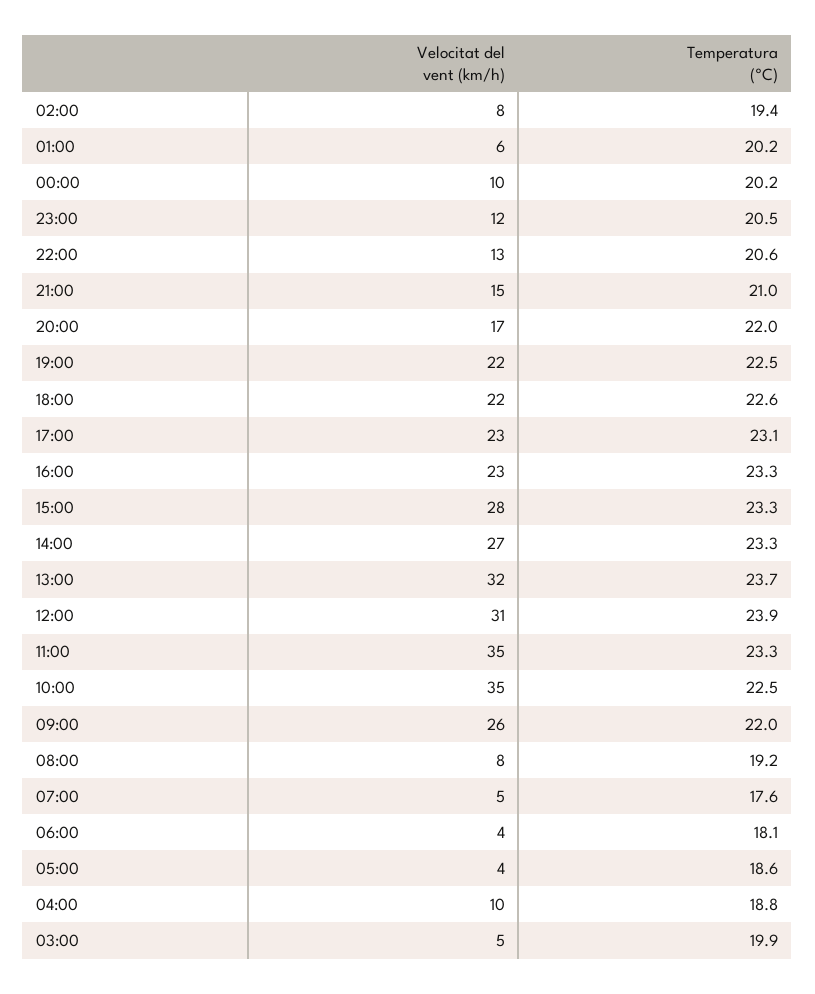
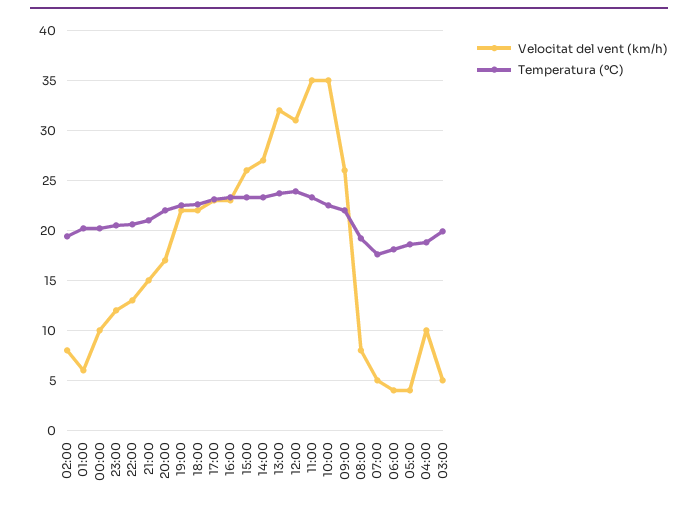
  {
    "Velocitat del vent (km/h)": {
      "02:00": 8,
      "01:00": 6,
      "00:00": 10,
      "23:00": 12,
      "22:00": 13,
      "21:00": 15,
      "20:00": 17,
      "19:00": 22,
      "18:00": 22,
      "17:00": 23,
      "16:00": 23,
-     "15:00": 28,
+     "15:00": 26,
      "14:00": 27,
      "13:00": 32,
      "12:00": 31,
      "11:00": 35,
      "10:00": 35,
      "09:00": 26,
      "08:00": 8,
      "07:00": 5,
      "06:00": 4,
      "05:00": 4,
      "04:00": 10,
      "03:00": 5
    },
    "Temperatura (ºC)": {
      "02:00": 19.4,
      "01:00": 20.2,
      "00:00": 20.2,
      "23:00": 20.5,
      "22:00": 20.6,
      "21:00": 21,
      "20:00": 22,
      "19:00": 22.5,
      "18:00": 22.6,
      "17:00": 23.1,
      "16:00": 23.3,
      "15:00": 23.3,
      "14:00": 23.3,
      "13:00": 23.7,
      "12:00": 23.9,
      "11:00": 23.3,
      "10:00": 22.5,
      "09:00": 22,
      "08:00": 19.2,
      "07:00": 17.6,
      "06:00": 18.1,
      "05:00": 18.6,
      "04:00": 18.8,
      "03:00": 19.9
    }
  }

